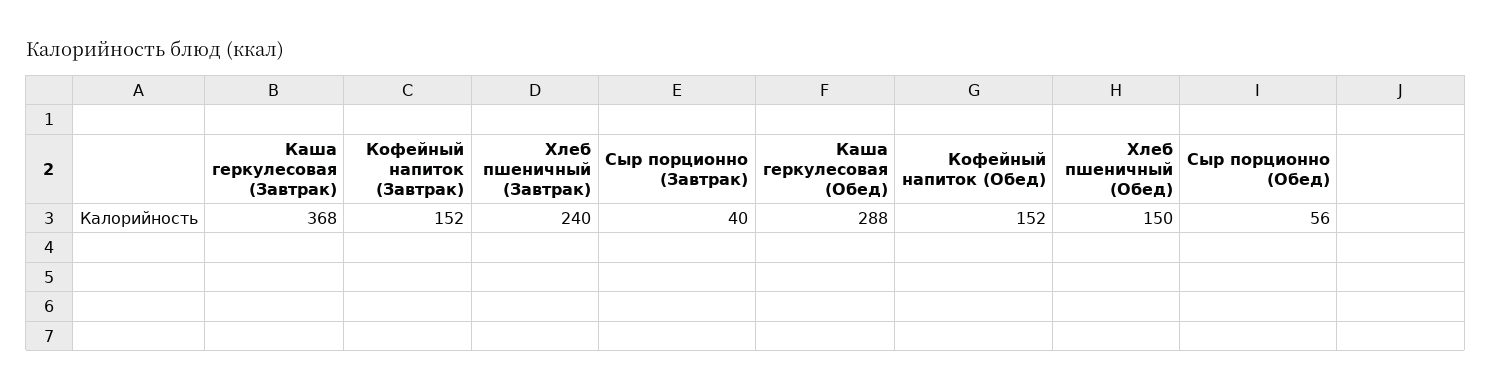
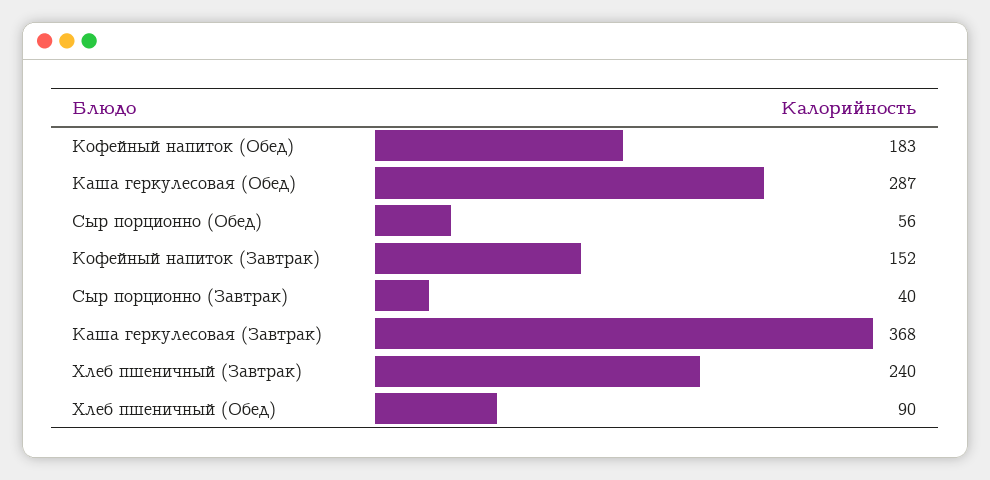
  {
    "Каша геркулесовая (Завтрак)": 368,
    "Кофейный напиток (Завтрак)": 152,
    "Хлеб пшеничный (Завтрак)": 240,
    "Сыр порционно (Завтрак)": 40,
-   "Каша геркулесовая (Обед)": 288,
+   "Каша геркулесовая (Обед)": 287,
-   "Кофейный напиток (Обед)": 152,
+   "Кофейный напиток (Обед)": 183,
-   "Хлеб пшеничный (Обед)": 150,
+   "Хлеб пшеничный (Обед)": 90,
    "Сыр порционно (Обед)": 56
  }

